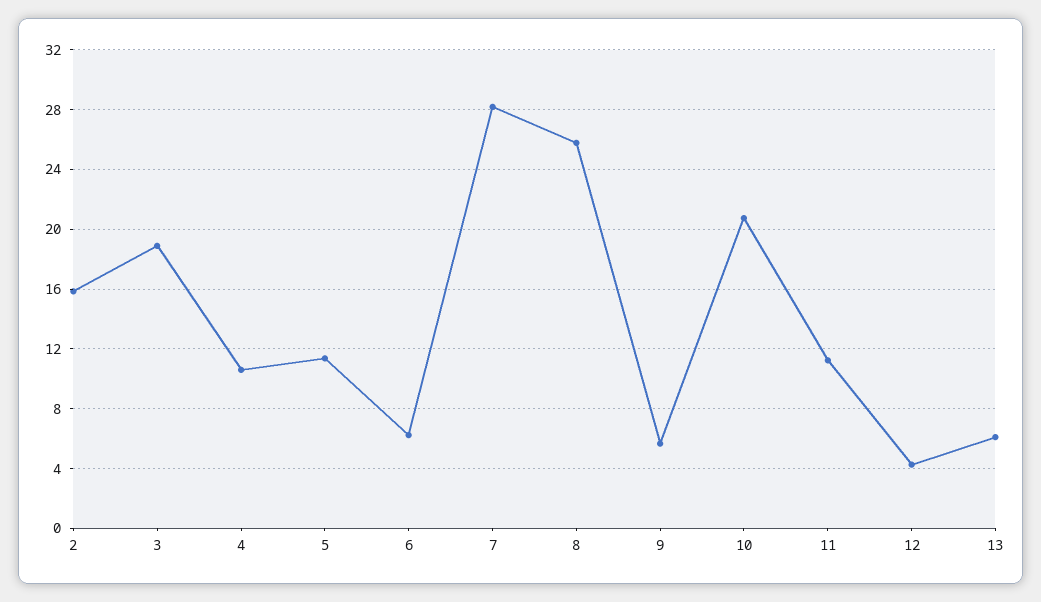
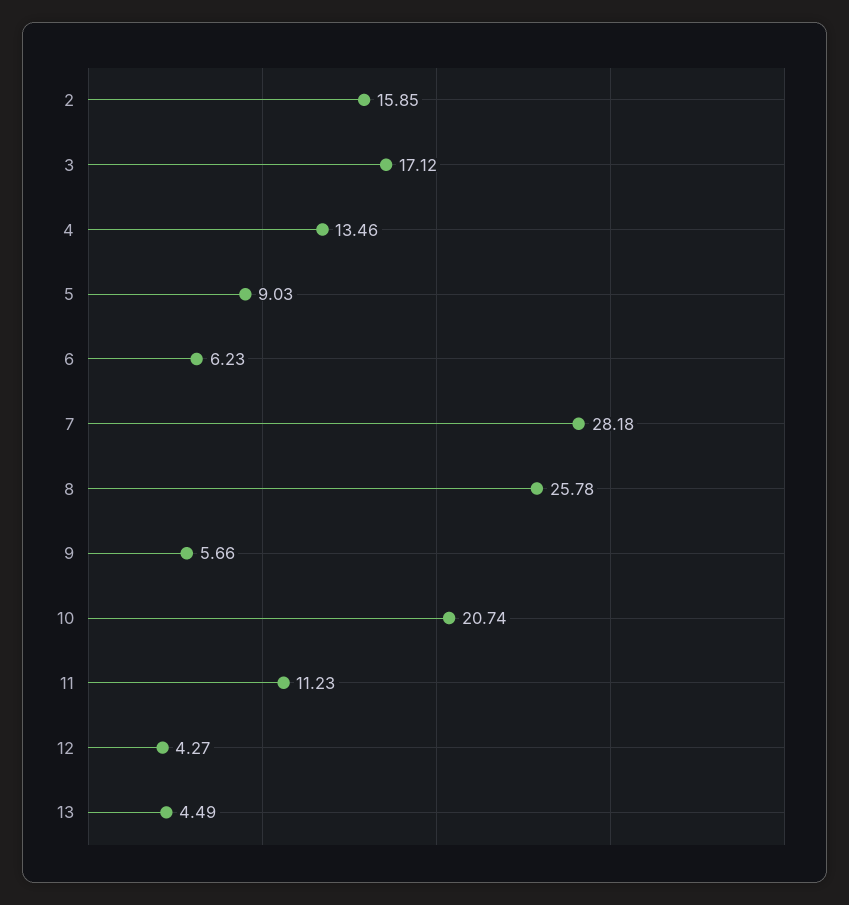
  {
    "2": 15.85,
-   "3": 19,
+   "3": 17.12,
-   "4": 10.5,
+   "4": 13.46,
-   "5": 11.5,
+   "5": 9.03,
    "6": 6.23,
    "7": 28.18,
    "8": 25.78,
    "9": 5.66,
    "10": 20.74,
    "11": 11.23,
    "12": 4.27,
-   "13": 6
+   "13": 4.49
  }

